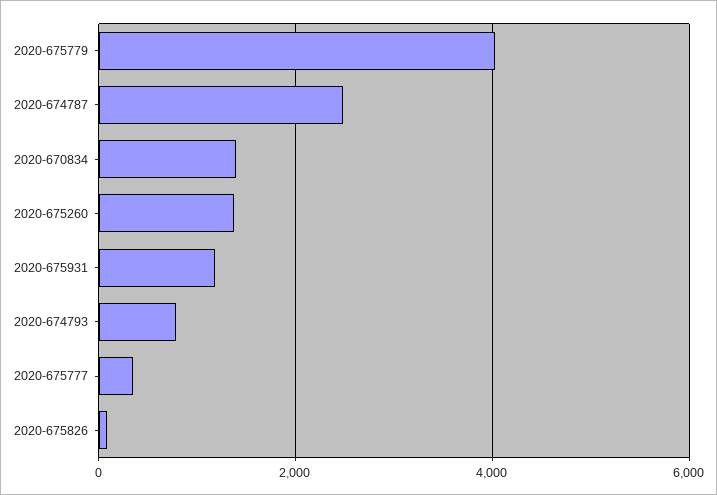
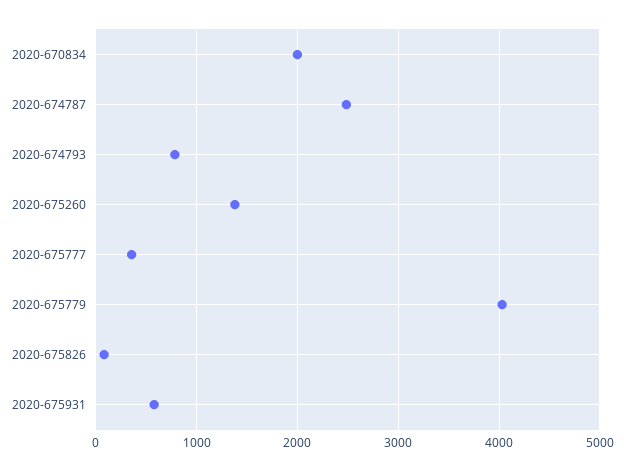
  {
    "2020-675779": 4000,
    "2020-674787": 2500,
-   "2020-670834": 1400,
+   "2020-670834": 2000,
    "2020-675260": 1400,
-   "2020-675931": 1200,
+   "2020-675931": 600,
    "2020-674793": 800,
    "2020-675777": 400,
    "2020-675826": 100
  }

